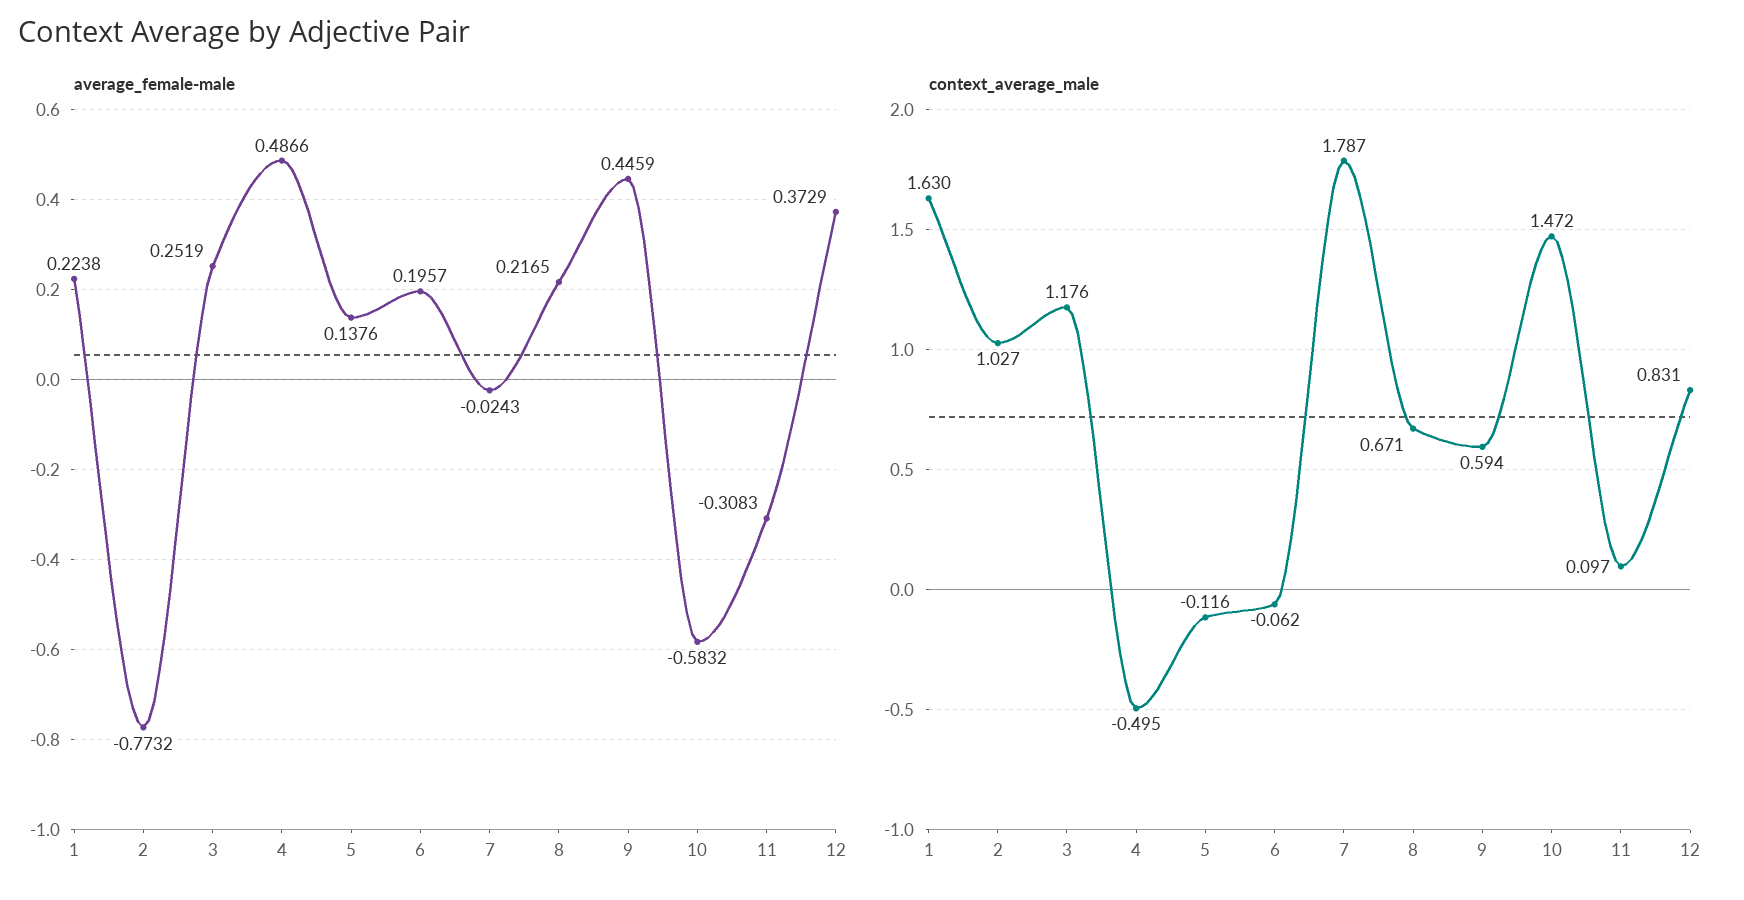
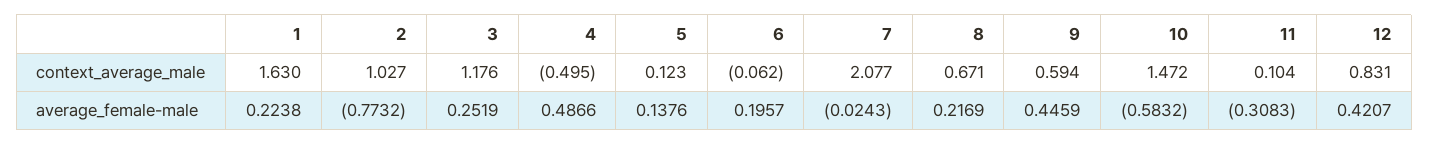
  {
    "average_female-male": {
      "1": 0.2238,
      "2": -0.7732,
      "3": 0.2519,
      "4": 0.4866,
      "5": 0.1376,
      "6": 0.1957,
      "7": -0.0243,
-     "8": 0.2165,
+     "8": 0.2169,
      "9": 0.4459,
      "10": -0.5832,
      "11": -0.3083,
-     "12": 0.3729
+     "12": 0.4207
    },
    "context_average_male": {
      "1": 1.63,
      "2": 1.027,
      "3": 1.176,
      "4": -0.495,
-     "5": -0.116,
+     "5": 0.123,
      "6": -0.062,
-     "7": 1.787,
+     "7": 2.077,
      "8": 0.671,
      "9": 0.594,
      "10": 1.472,
-     "11": 0.097,
+     "11": 0.104,
      "12": 0.831
    }
  }

